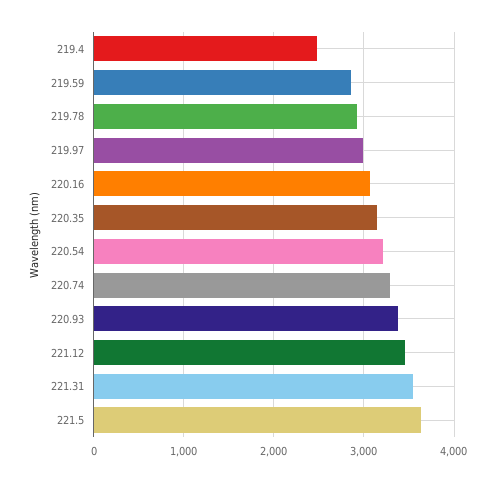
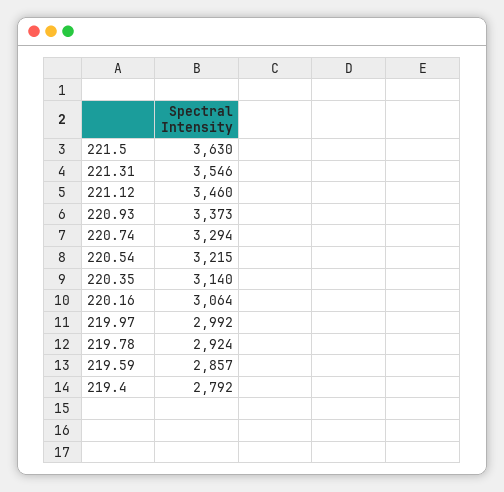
  {
-   "219.4": 2500,
+   "219.4": 2792,
    "219.59": 2857,
    "219.78": 2924,
    "219.97": 2992,
    "220.16": 3064,
    "220.35": 3140,
    "220.54": 3215,
    "220.74": 3294,
    "220.93": 3373,
    "221.12": 3460,
    "221.31": 3546,
    "221.5": 3630
  }

